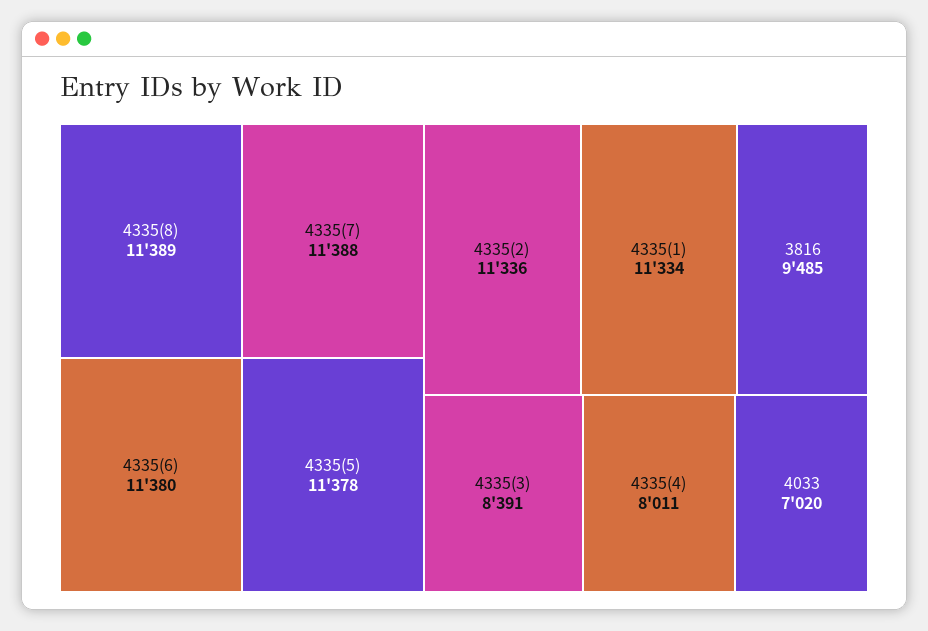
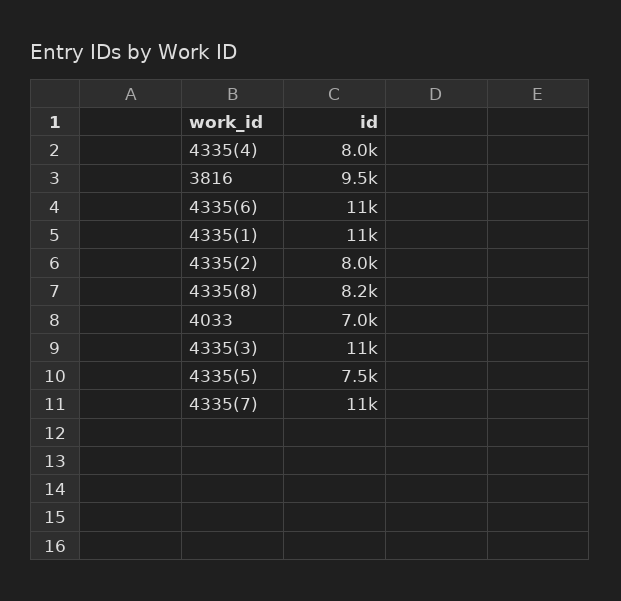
  {
-   "4335(8)": 11389,
+   "4335(8)": 8200,
    "4335(7)": 11388,
    "4335(6)": 11380,
-   "4335(5)": 11378,
+   "4335(5)": 7500,
-   "4335(2)": 11336,
+   "4335(2)": 8000,
    "4335(1)": 11334,
    "3816": 9485,
-   "4335(3)": 8391,
+   "4335(3)": 11000,
    "4335(4)": 8011,
    "4033": 7020
  }

